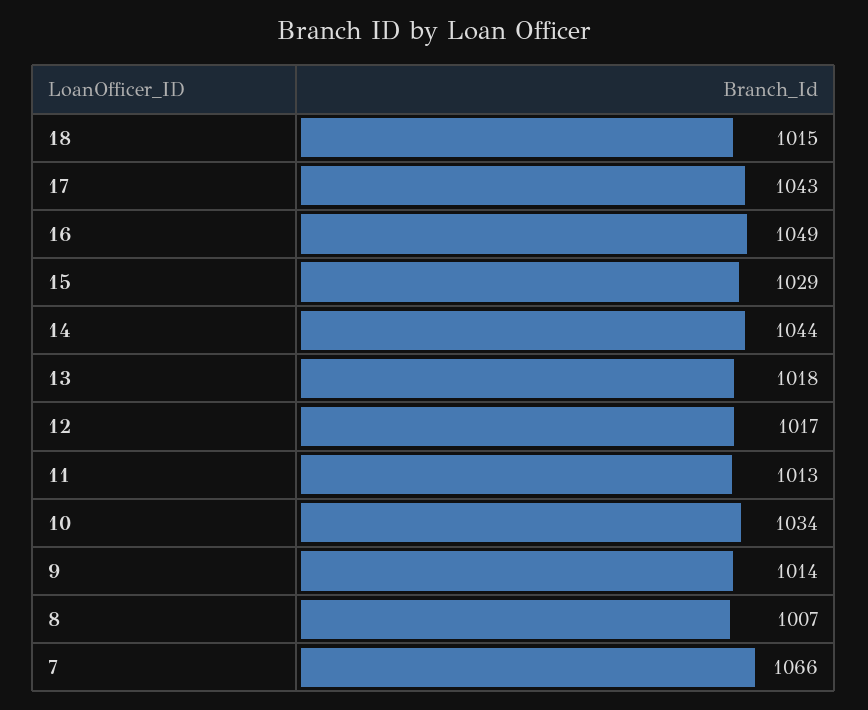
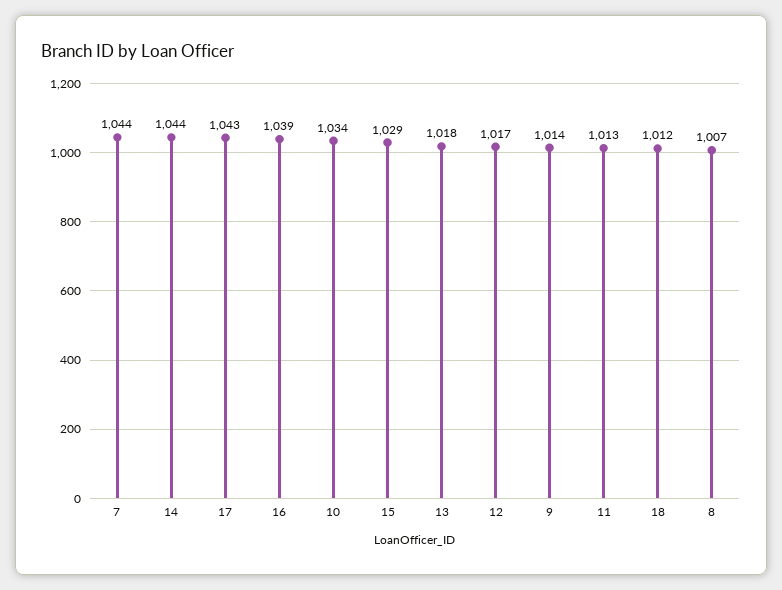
  {
-   "18": 1015,
+   "18": 1012,
    "17": 1043,
-   "16": 1049,
+   "16": 1039,
    "15": 1029,
    "14": 1044,
    "13": 1018,
    "12": 1017,
    "11": 1013,
    "10": 1034,
    "9": 1014,
    "8": 1007,
-   "7": 1066
+   "7": 1044
  }

